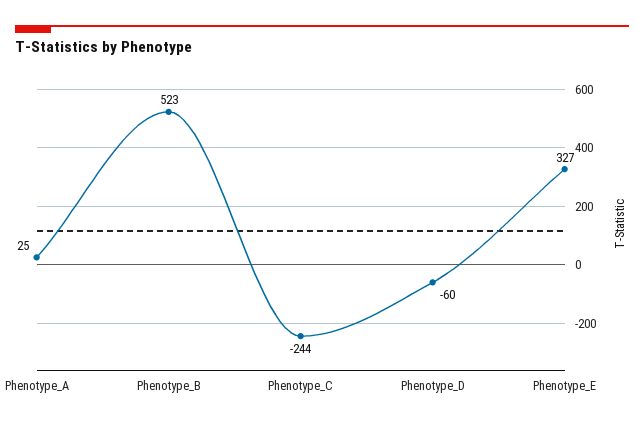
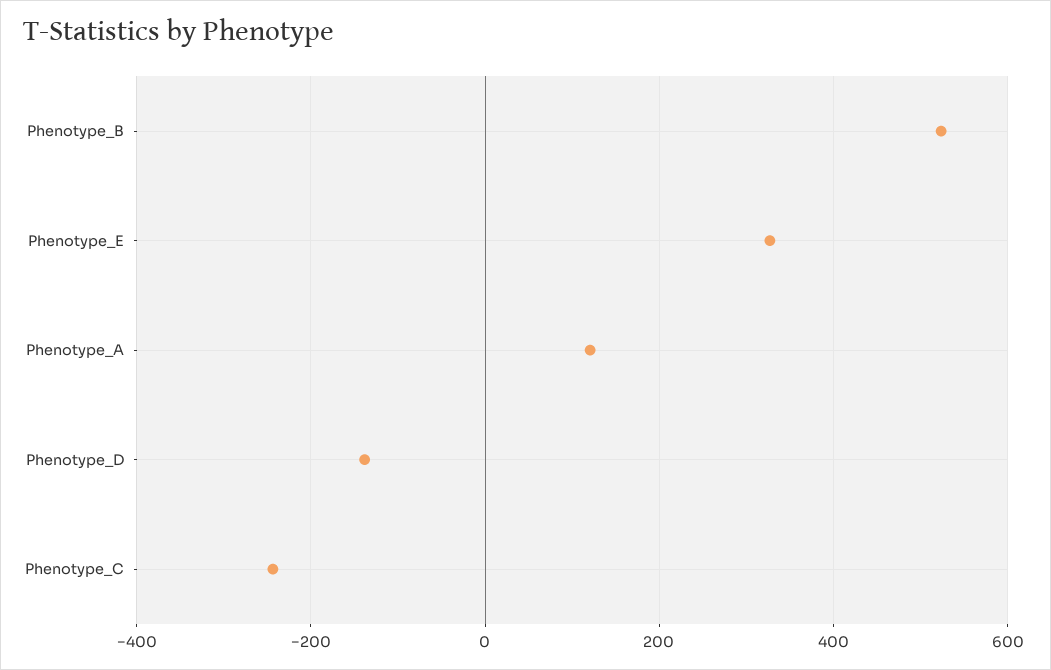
  {
-   "Phenotype_A": 25,
+   "Phenotype_A": 120,
    "Phenotype_B": 523,
    "Phenotype_C": -244,
-   "Phenotype_D": -60,
+   "Phenotype_D": -140,
    "Phenotype_E": 327
  }

